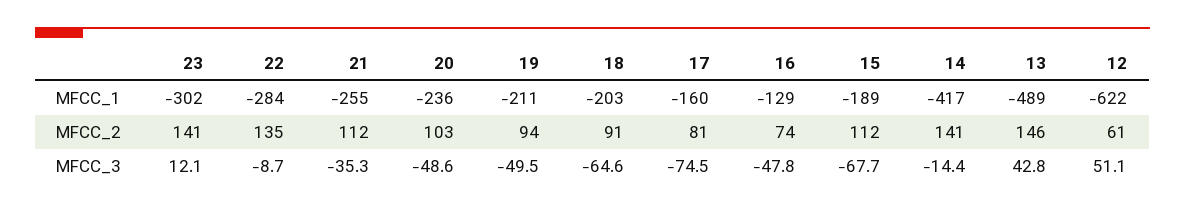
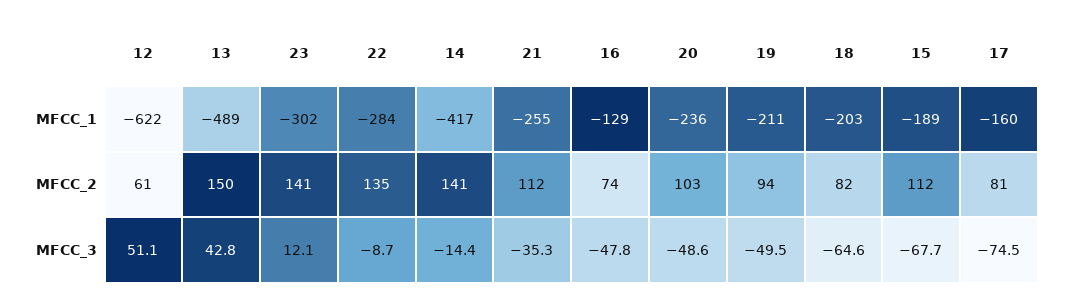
  {
    "23": {
      "MFCC_1": -302,
      "MFCC_2": 141,
      "MFCC_3": 12.1
    },
    "22": {
      "MFCC_1": -284,
      "MFCC_2": 135,
      "MFCC_3": -8.7
    },
    "21": {
      "MFCC_1": -255,
      "MFCC_2": 112,
      "MFCC_3": -35.3
    },
    "20": {
      "MFCC_1": -236,
      "MFCC_2": 103,
      "MFCC_3": -48.6
    },
    "19": {
      "MFCC_1": -211,
      "MFCC_2": 94,
      "MFCC_3": -49.5
    },
    "18": {
      "MFCC_1": -203,
-     "MFCC_2": 91,
+     "MFCC_2": 82,
      "MFCC_3": -64.6
    },
    "17": {
      "MFCC_1": -160,
      "MFCC_2": 81,
      "MFCC_3": -74.5
    },
    "16": {
      "MFCC_1": -129,
      "MFCC_2": 74,
      "MFCC_3": -47.8
    },
    "15": {
      "MFCC_1": -189,
      "MFCC_2": 112,
      "MFCC_3": -67.7
    },
    "14": {
      "MFCC_1": -417,
      "MFCC_2": 141,
      "MFCC_3": -14.4
    },
    "13": {
      "MFCC_1": -489,
-     "MFCC_2": 146,
+     "MFCC_2": 150,
      "MFCC_3": 42.8
    },
    "12": {
      "MFCC_1": -622,
      "MFCC_2": 61,
      "MFCC_3": 51.1
    }
  }

